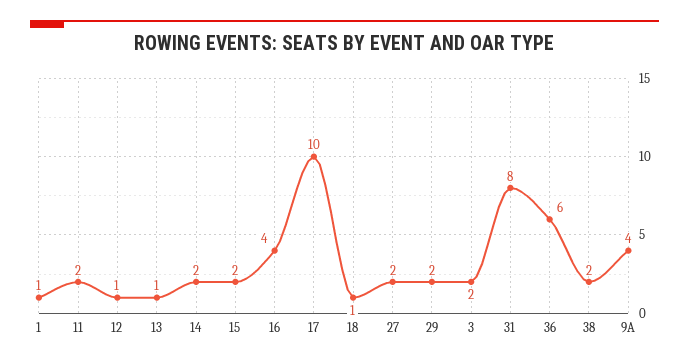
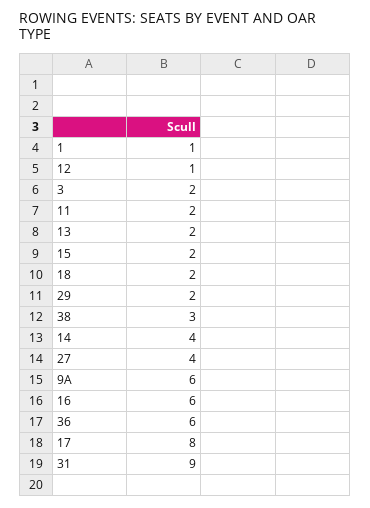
  {
    "1": 1,
    "11": 2,
    "12": 1,
-   "13": 1,
+   "13": 2,
-   "14": 2,
+   "14": 4,
    "15": 2,
-   "16": 4,
+   "16": 6,
-   "17": 10,
+   "17": 8,
-   "18": 1,
+   "18": 2,
-   "27": 2,
+   "27": 4,
    "29": 2,
    "3": 2,
-   "31": 8,
+   "31": 9,
    "36": 6,
-   "38": 2,
+   "38": 3,
-   "9A": 4
+   "9A": 6
  }

